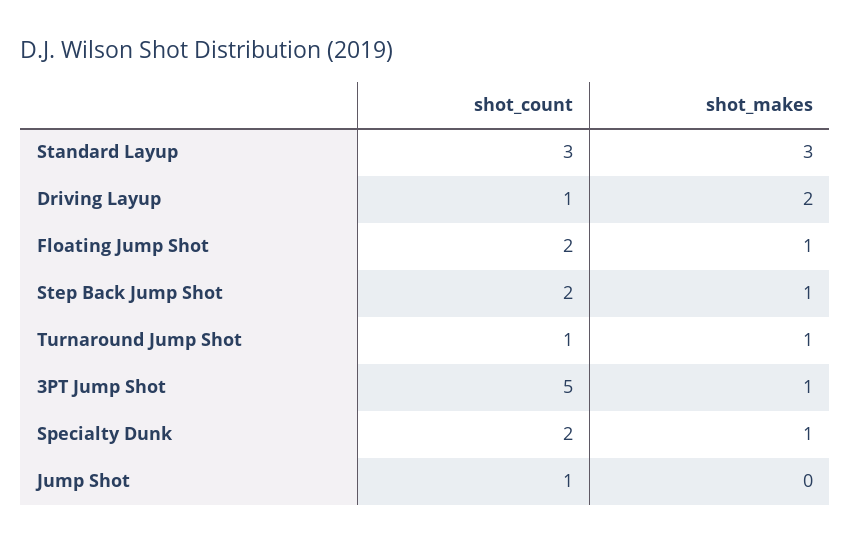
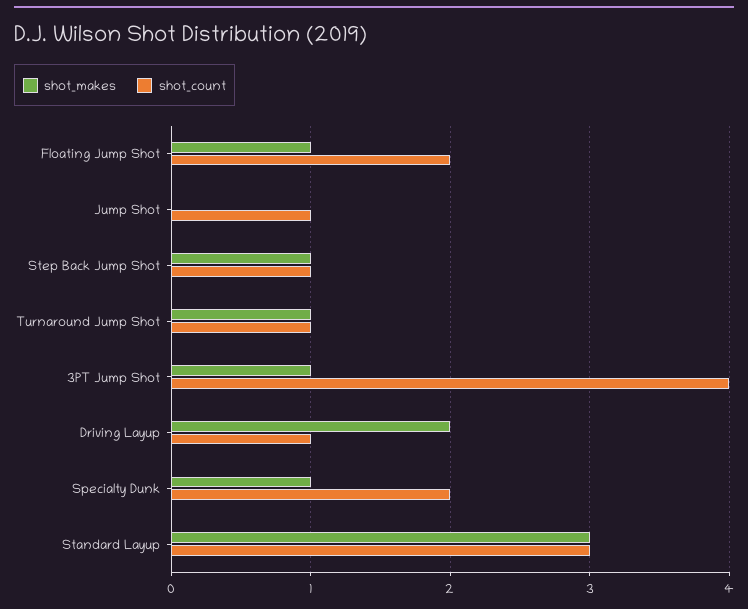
  {
    "shot_count": {
      "Standard Layup": 3,
      "Driving Layup": 1,
      "Floating Jump Shot": 2,
-     "Step Back Jump Shot": 2,
+     "Step Back Jump Shot": 1,
      "Turnaround Jump Shot": 1,
-     "3PT Jump Shot": 5,
+     "3PT Jump Shot": 4,
      "Specialty Dunk": 2,
      "Jump Shot": 1
    },
    "shot_makes": {
      "Standard Layup": 3,
      "Driving Layup": 2,
      "Floating Jump Shot": 1,
      "Step Back Jump Shot": 1,
      "Turnaround Jump Shot": 1,
      "3PT Jump Shot": 1,
      "Specialty Dunk": 1,
      "Jump Shot": 0
    }
  }

